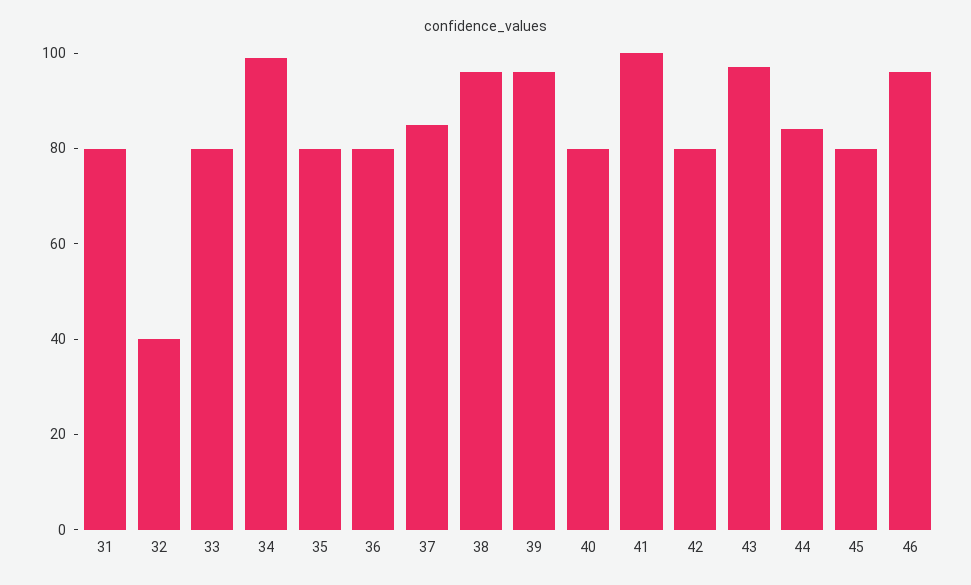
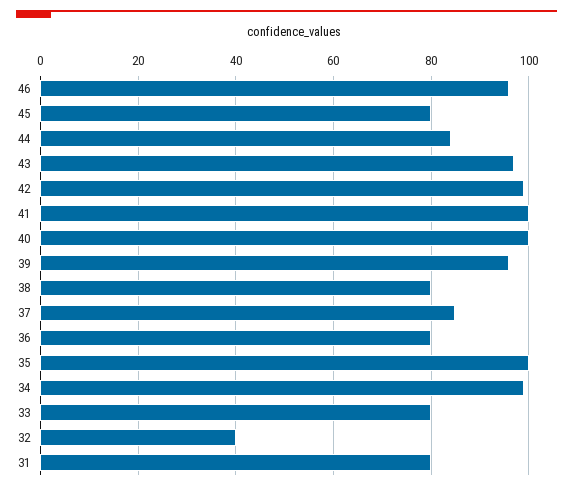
  {
    "31": 80,
    "32": 40,
    "33": 80,
    "34": 100,
-   "35": 80,
+   "35": 100,
    "36": 80,
    "37": 85,
-   "38": 95,
+   "38": 80,
    "39": 95,
-   "40": 80,
+   "40": 100,
    "41": 100,
-   "42": 80,
+   "42": 100,
    "43": 95,
    "44": 85,
    "45": 80,
    "46": 95
  }

